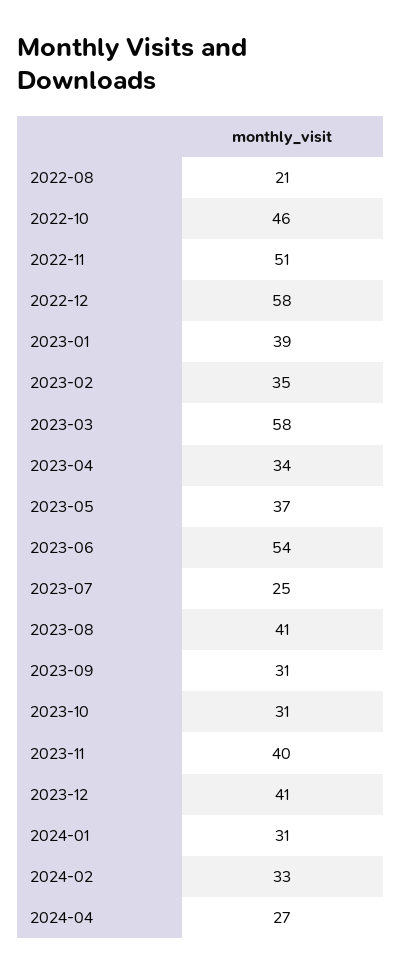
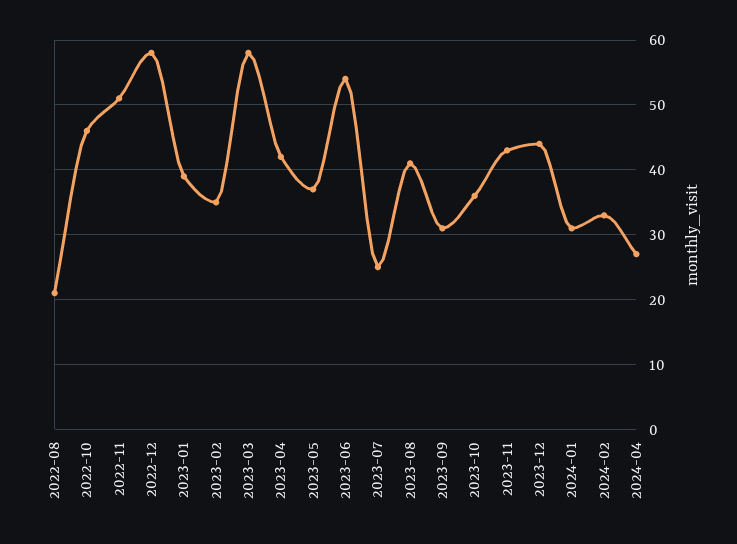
  {
    "2022-08": 21,
    "2022-10": 46,
    "2022-11": 51,
    "2022-12": 58,
    "2023-01": 39,
    "2023-02": 35,
    "2023-03": 58,
-   "2023-04": 34,
+   "2023-04": 42,
    "2023-05": 37,
    "2023-06": 54,
    "2023-07": 25,
    "2023-08": 41,
    "2023-09": 31,
-   "2023-10": 31,
+   "2023-10": 36,
-   "2023-11": 40,
+   "2023-11": 43,
-   "2023-12": 41,
+   "2023-12": 44,
    "2024-01": 31,
    "2024-02": 33,
    "2024-04": 27
  }

